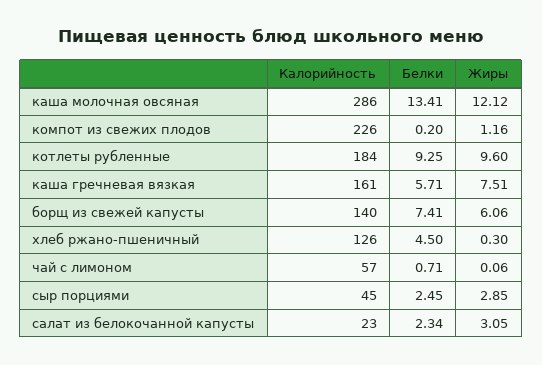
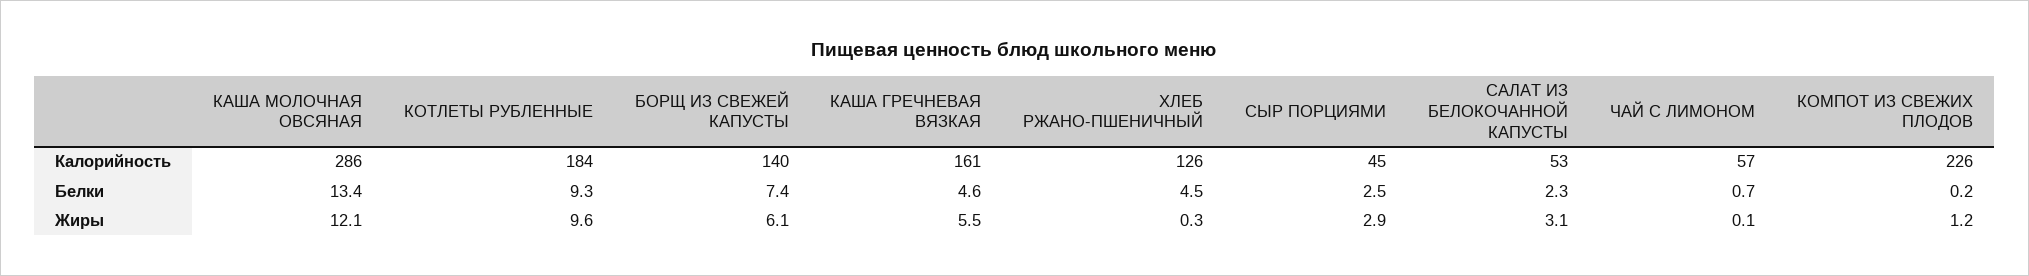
  {
    "Калорийность": {
      "каша молочная овсяная": 286,
      "компот из свежих плодов": 226,
      "котлеты рубленные": 184,
      "каша гречневая вязкая": 161,
      "борщ из свежей капусты": 140,
      "хлеб ржано-пшеничный": 126,
      "чай с лимоном": 57,
      "сыр порциями": 45,
-     "салат из белокочанной капусты": 23
+     "салат из белокочанной капусты": 53
    },
    "Белки": {
      "каша молочная овсяная": 13.41,
      "компот из свежих плодов": 0.2,
      "котлеты рубленные": 9.25,
-     "каша гречневая вязкая": 5.71,
+     "каша гречневая вязкая": 4.6,
      "борщ из свежей капусты": 7.41,
      "хлеб ржано-пшеничный": 4.5,
      "чай с лимоном": 0.71,
      "сыр порциями": 2.45,
      "салат из белокочанной капусты": 2.34
    },
    "Жиры": {
      "каша молочная овсяная": 12.12,
      "компот из свежих плодов": 1.16,
      "котлеты рубленные": 9.6,
-     "каша гречневая вязкая": 7.51,
+     "каша гречневая вязкая": 5.5,
      "борщ из свежей капусты": 6.06,
      "хлеб ржано-пшеничный": 0.3,
      "чай с лимоном": 0.06,
      "сыр порциями": 2.85,
      "салат из белокочанной капусты": 3.05
    }
  }

